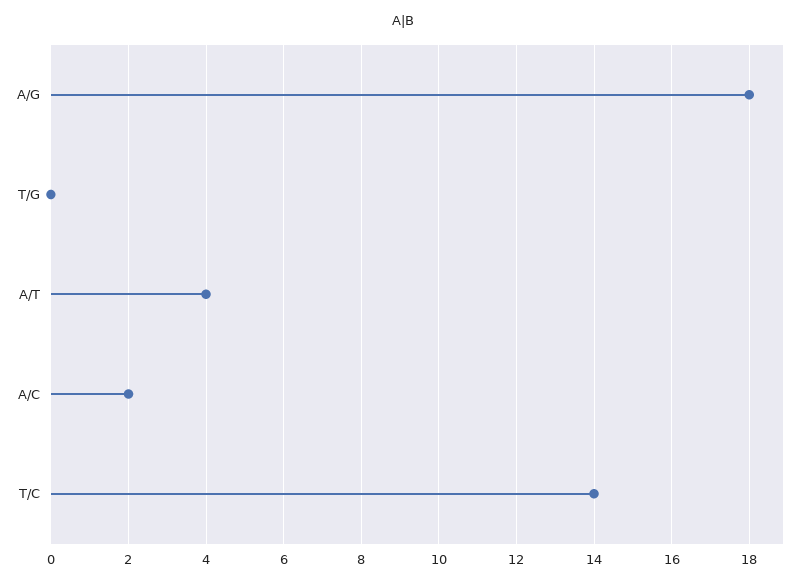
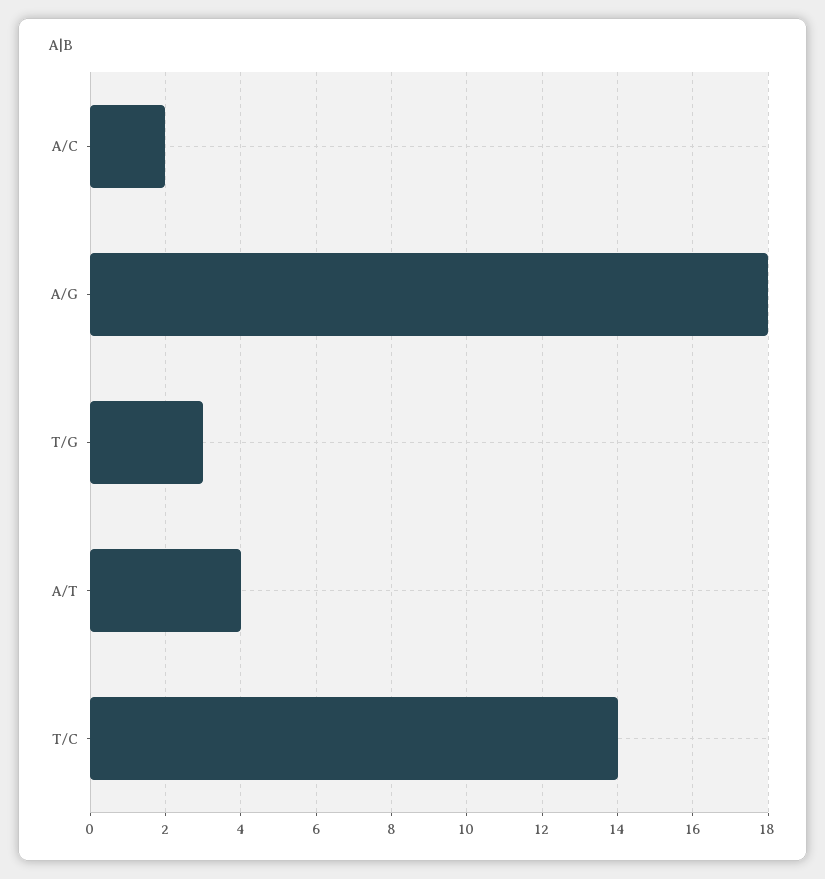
  {
    "A/G": 18,
-   "T/G": 0,
+   "T/G": 3,
    "A/T": 4,
    "A/C": 2,
    "T/C": 14
  }

